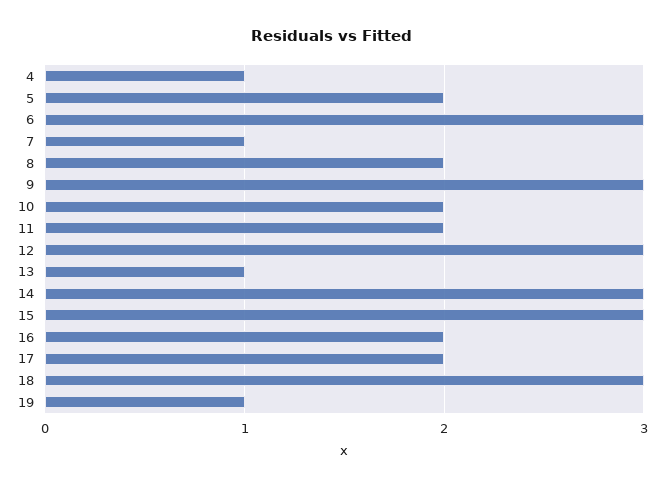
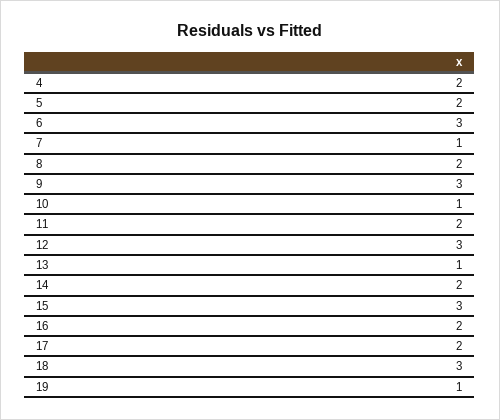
  {
-   "4": 1,
+   "4": 2,
    "5": 2,
    "6": 3,
    "7": 1,
    "8": 2,
    "9": 3,
-   "10": 2,
+   "10": 1,
    "11": 2,
    "12": 3,
    "13": 1,
-   "14": 3,
+   "14": 2,
    "15": 3,
    "16": 2,
    "17": 2,
    "18": 3,
    "19": 1
  }

